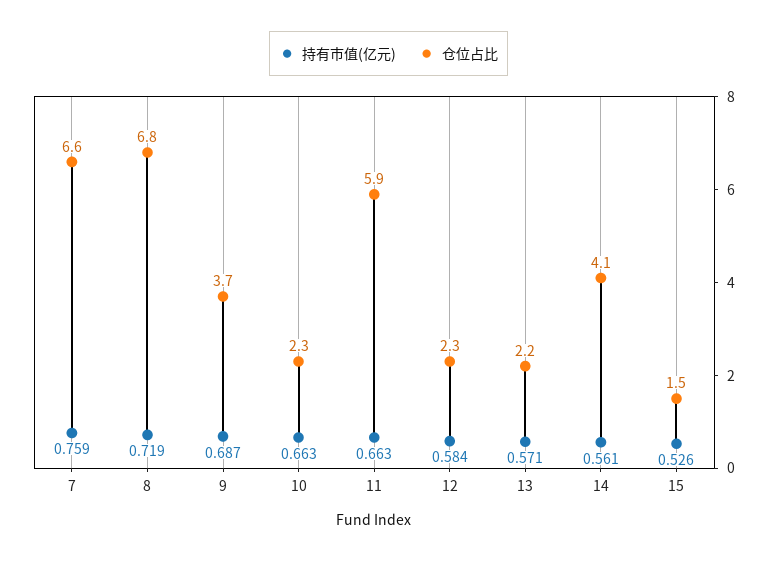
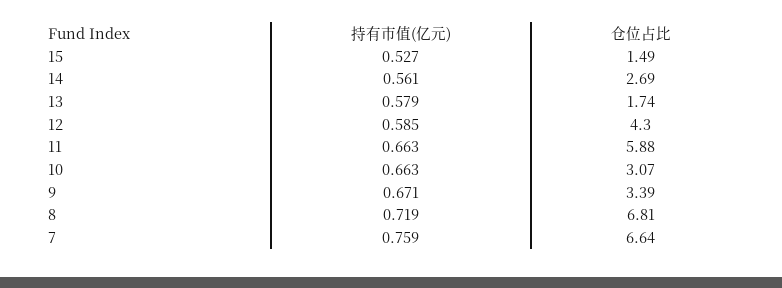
  {
    "持有市值(亿元)": {
      "7": 0.759,
      "8": 0.719,
-     "9": 0.687,
+     "9": 0.671,
      "10": 0.663,
      "11": 0.663,
-     "12": 0.584,
+     "12": 0.585,
-     "13": 0.571,
+     "13": 0.579,
      "14": 0.561,
-     "15": 0.526
+     "15": 0.527
    },
    "仓位占比": {
      "7": 6.64,
      "8": 6.81,
-     "9": 3.7,
+     "9": 3.39,
-     "10": 2.3,
+     "10": 3.07,
      "11": 5.88,
-     "12": 2.3,
+     "12": 4.3,
-     "13": 2.2,
+     "13": 1.74,
-     "14": 4.1,
+     "14": 2.69,
      "15": 1.49
    }
  }

